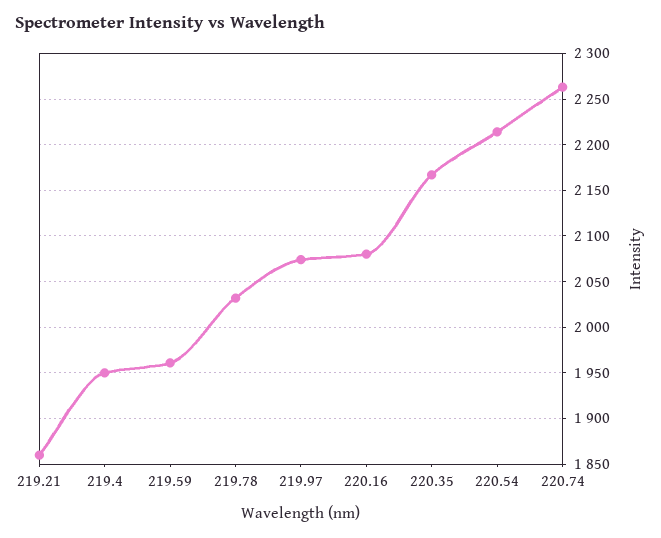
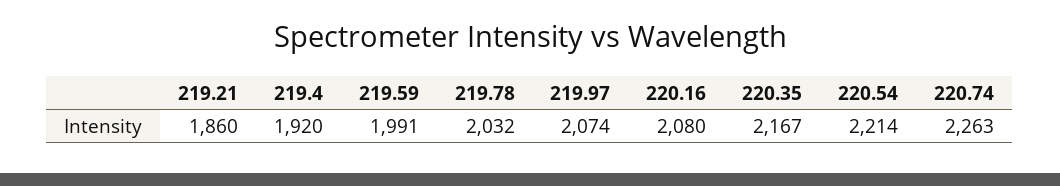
  {
    "219.21": 1860,
-   "219.4": 1950,
+   "219.4": 1920,
-   "219.59": 1960,
+   "219.59": 1991,
    "219.78": 2032,
    "219.97": 2074,
    "220.16": 2080,
    "220.35": 2167,
    "220.54": 2214,
    "220.74": 2263
  }

